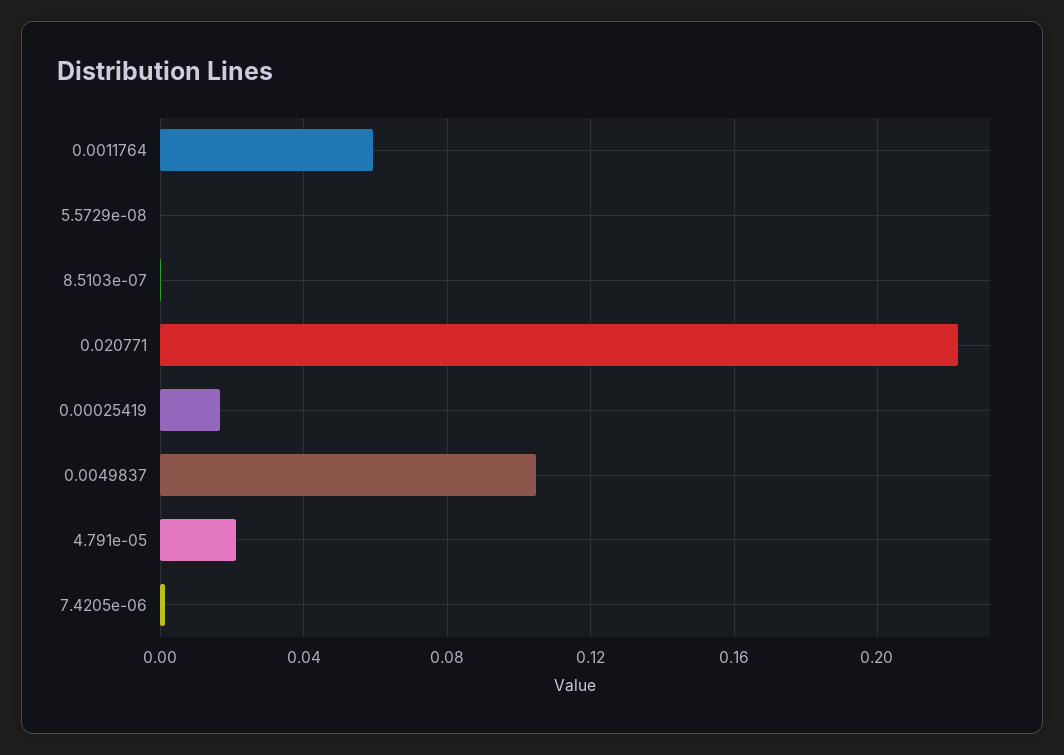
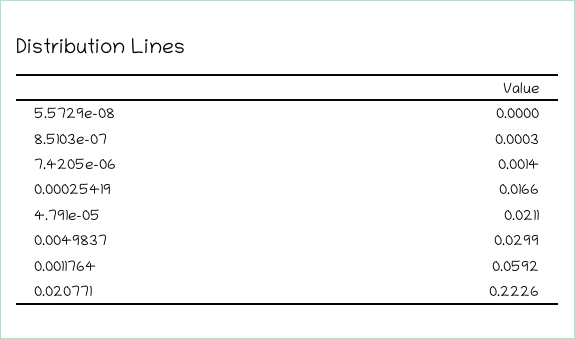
  {
    "0.0011764": 0.0592,
    "5.5729e-08": 0,
    "8.5103e-07": 0.0003,
    "0.020771": 0.2226,
    "0.00025419": 0.0166,
-   "0.0049837": 0.105,
+   "0.0049837": 0.0299,
    "4.791e-05": 0.0211,
    "7.4205e-06": 0.0014
  }

